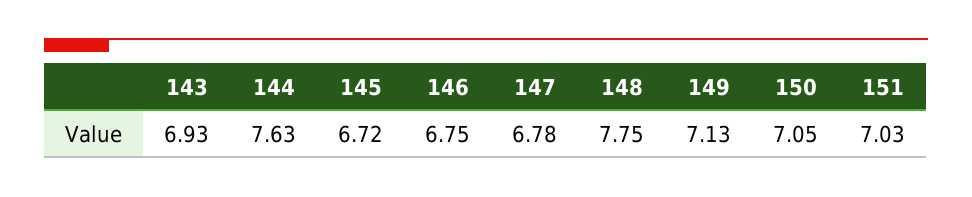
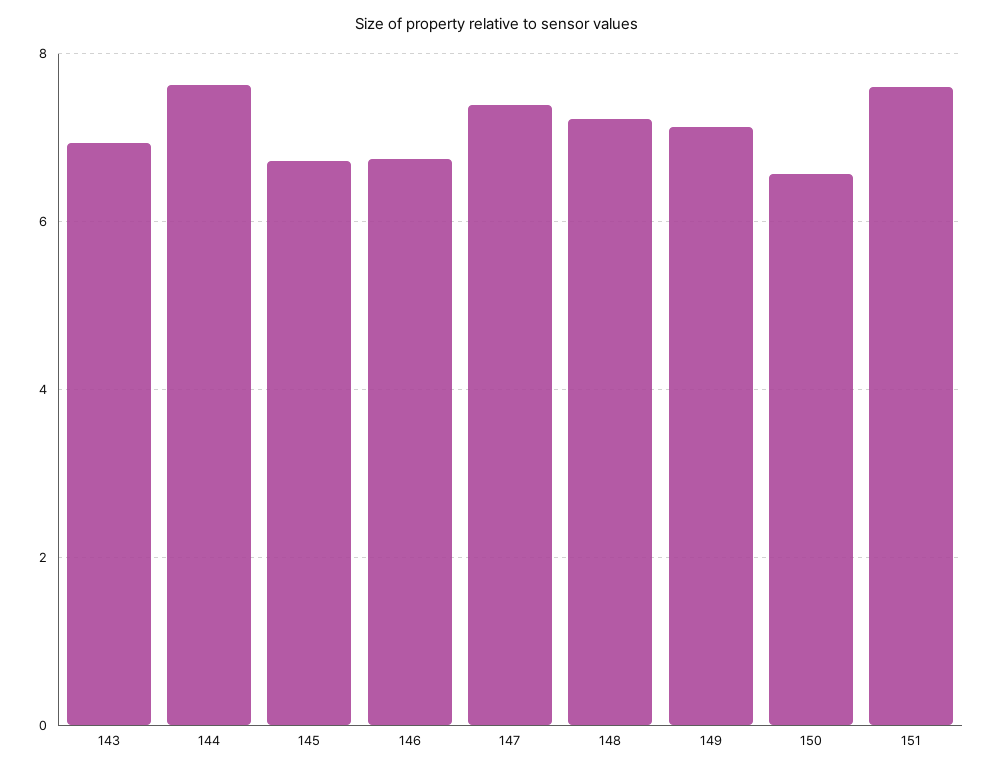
  {
    "143": 6.93,
    "144": 7.63,
    "145": 6.72,
    "146": 6.75,
-   "147": 6.78,
+   "147": 7.4,
-   "148": 7.75,
+   "148": 7.2,
    "149": 7.13,
-   "150": 7.05,
+   "150": 6.6,
-   "151": 7.03
+   "151": 7.6
  }

